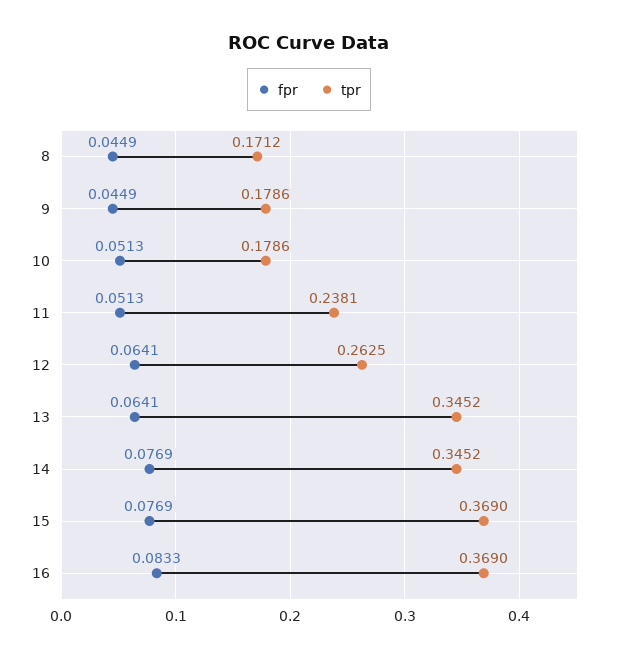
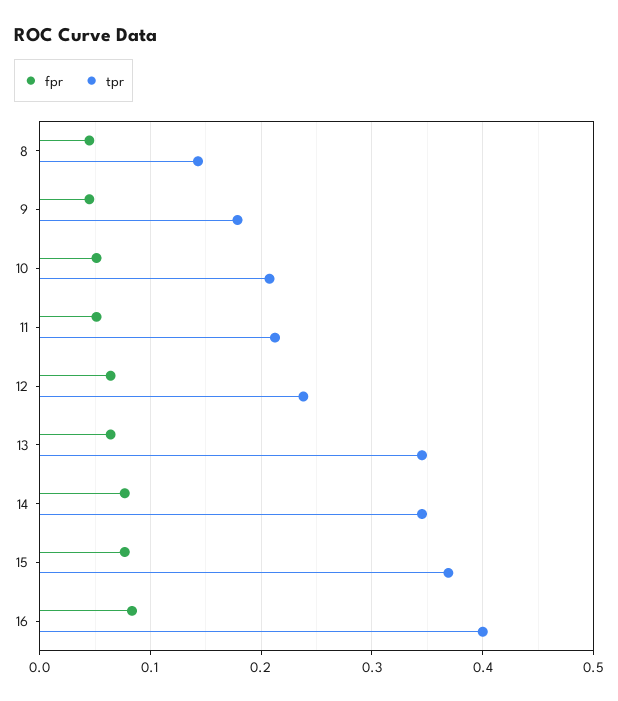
  {
    "fpr": {
      "8": 0.0449,
      "9": 0.0449,
      "10": 0.0513,
      "11": 0.0513,
      "12": 0.0641,
      "13": 0.0641,
      "14": 0.0769,
      "15": 0.0769,
      "16": 0.0833
    },
    "tpr": {
-     "8": 0.1712,
+     "8": 0.14,
      "9": 0.1786,
-     "10": 0.1786,
+     "10": 0.21,
-     "11": 0.2381,
+     "11": 0.21,
-     "12": 0.2625,
+     "12": 0.24,
      "13": 0.3452,
      "14": 0.3452,
      "15": 0.369,
-     "16": 0.369
+     "16": 0.4
    }
  }

